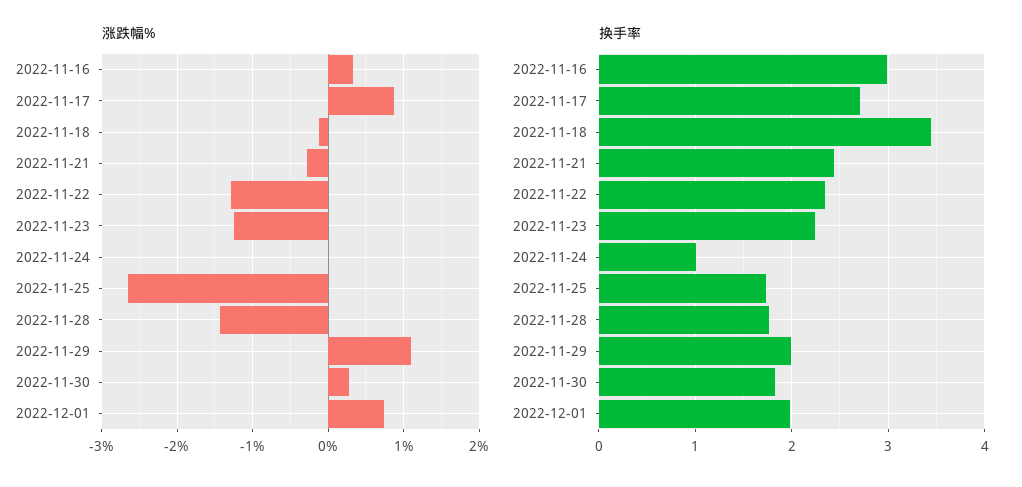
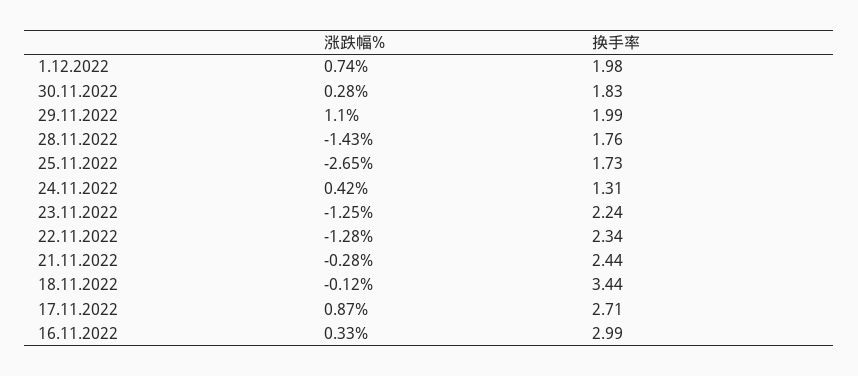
  {
    "涨跌幅%": {
      "2022-11-16": 0.33,
      "2022-11-17": 0.87,
      "2022-11-18": -0.12,
      "2022-11-21": -0.28,
      "2022-11-22": -1.28,
      "2022-11-23": -1.25,
-     "2022-11-24": 0,
+     "2022-11-24": 0.42,
      "2022-11-25": -2.65,
      "2022-11-28": -1.43,
      "2022-11-29": 1.1,
      "2022-11-30": 0.28,
      "2022-12-01": 0.74
    },
    "换手率": {
      "2022-11-16": 2.99,
      "2022-11-17": 2.71,
      "2022-11-18": 3.44,
      "2022-11-21": 2.44,
      "2022-11-22": 2.34,
      "2022-11-23": 2.24,
-     "2022-11-24": 1,
+     "2022-11-24": 1.31,
      "2022-11-25": 1.73,
      "2022-11-28": 1.76,
      "2022-11-29": 1.99,
      "2022-11-30": 1.83,
      "2022-12-01": 1.98
    }
  }

